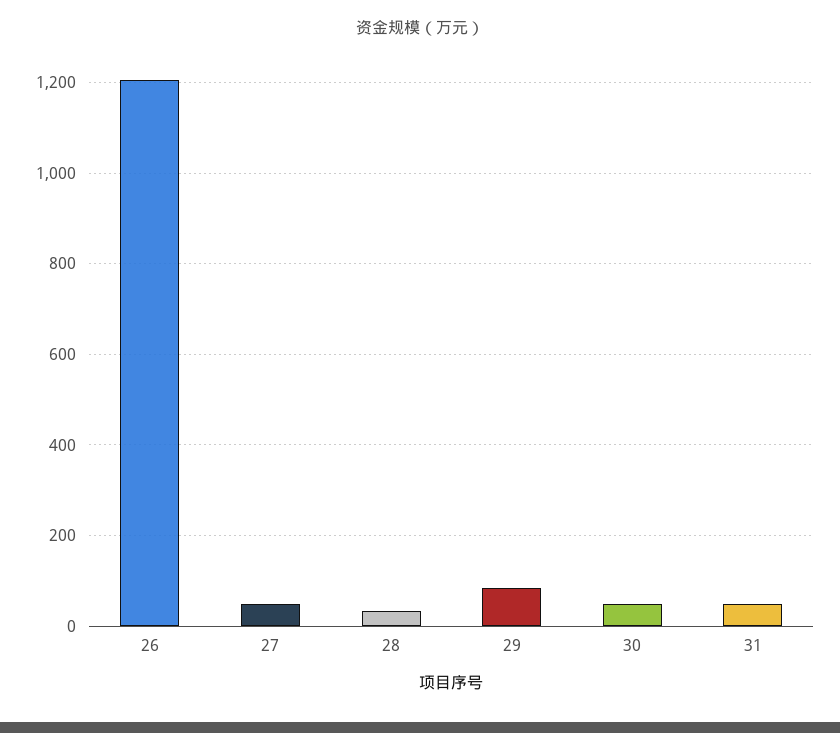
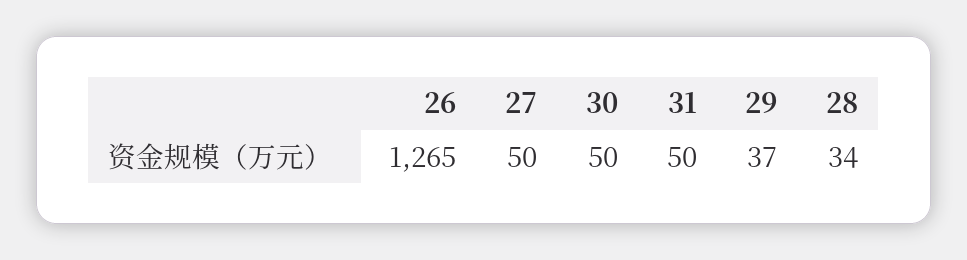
  {
-   "26": 1200,
+   "26": 1265,
    "27": 50,
    "28": 34,
-   "29": 80,
+   "29": 37,
    "30": 50,
    "31": 50
  }

